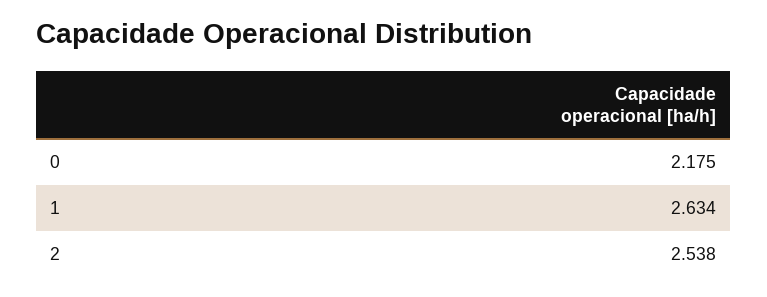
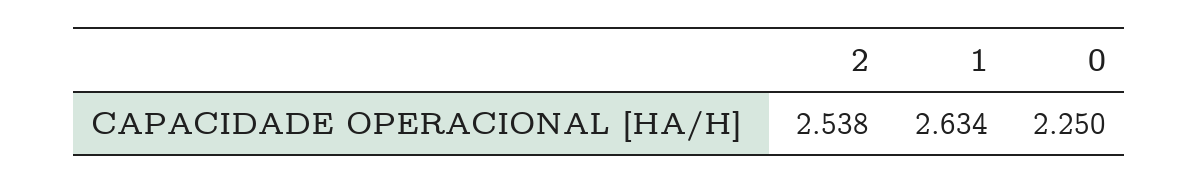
  {
-   "0": 2.175,
+   "0": 2.25,
    "1": 2.634,
    "2": 2.538
  }

